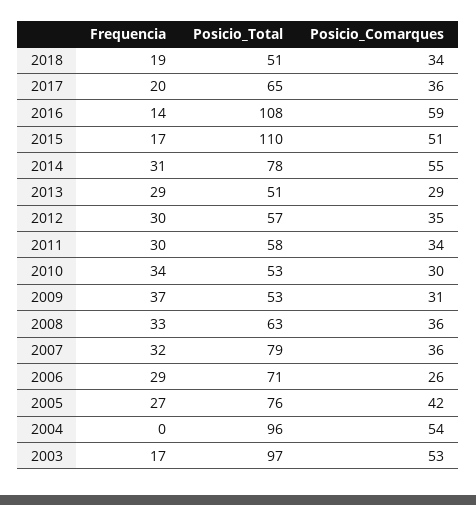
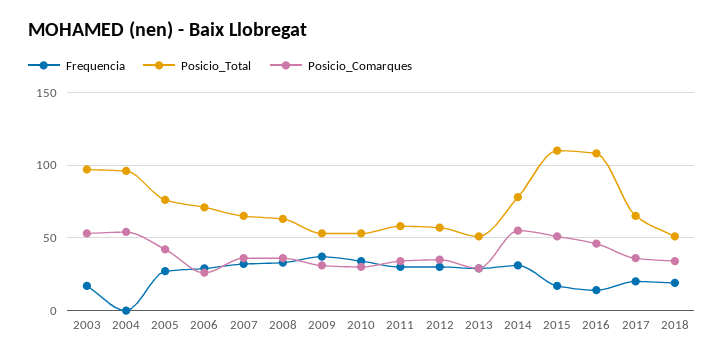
  {
    "Frequencia": {
      "2018": 19,
      "2017": 20,
      "2016": 14,
      "2015": 17,
      "2014": 31,
      "2013": 29,
      "2012": 30,
      "2011": 30,
      "2010": 34,
      "2009": 37,
      "2008": 33,
      "2007": 32,
      "2006": 29,
      "2005": 27,
      "2004": 0,
      "2003": 17
    },
    "Posicio_Total": {
      "2018": 51,
      "2017": 65,
      "2016": 108,
      "2015": 110,
      "2014": 78,
      "2013": 51,
      "2012": 57,
      "2011": 58,
      "2010": 53,
      "2009": 53,
      "2008": 63,
-     "2007": 79,
+     "2007": 65,
      "2006": 71,
      "2005": 76,
      "2004": 96,
      "2003": 97
    },
    "Posicio_Comarques": {
      "2018": 34,
      "2017": 36,
-     "2016": 59,
+     "2016": 45,
      "2015": 51,
      "2014": 55,
      "2013": 29,
      "2012": 35,
      "2011": 34,
      "2010": 30,
      "2009": 31,
      "2008": 36,
      "2007": 36,
      "2006": 26,
      "2005": 42,
      "2004": 54,
      "2003": 53
    }
  }

